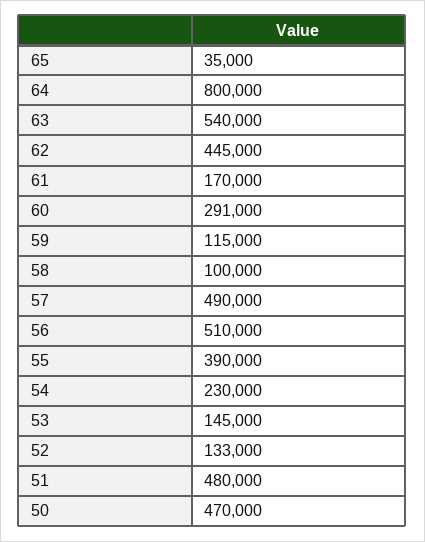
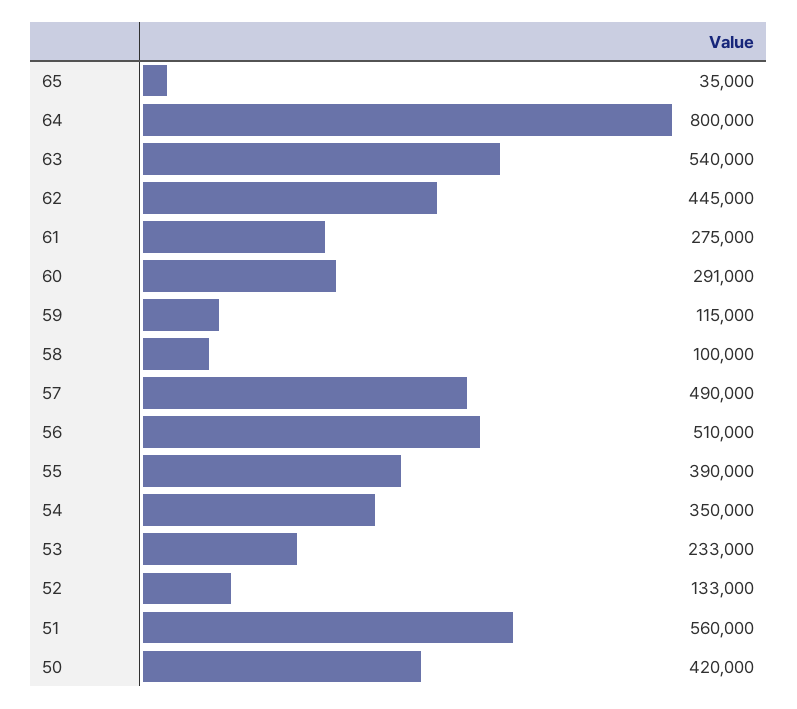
  {
    "65": 35000,
    "64": 800000,
    "63": 540000,
    "62": 445000,
-   "61": 170000,
+   "61": 275000,
    "60": 291000,
    "59": 115000,
    "58": 100000,
    "57": 490000,
    "56": 510000,
    "55": 390000,
-   "54": 230000,
+   "54": 350000,
-   "53": 145000,
+   "53": 233000,
    "52": 133000,
-   "51": 480000,
+   "51": 560000,
-   "50": 470000
+   "50": 420000
  }

